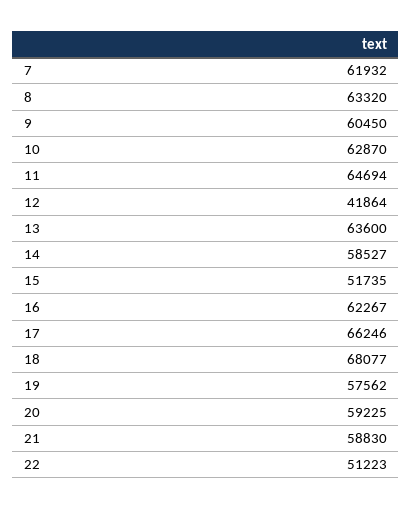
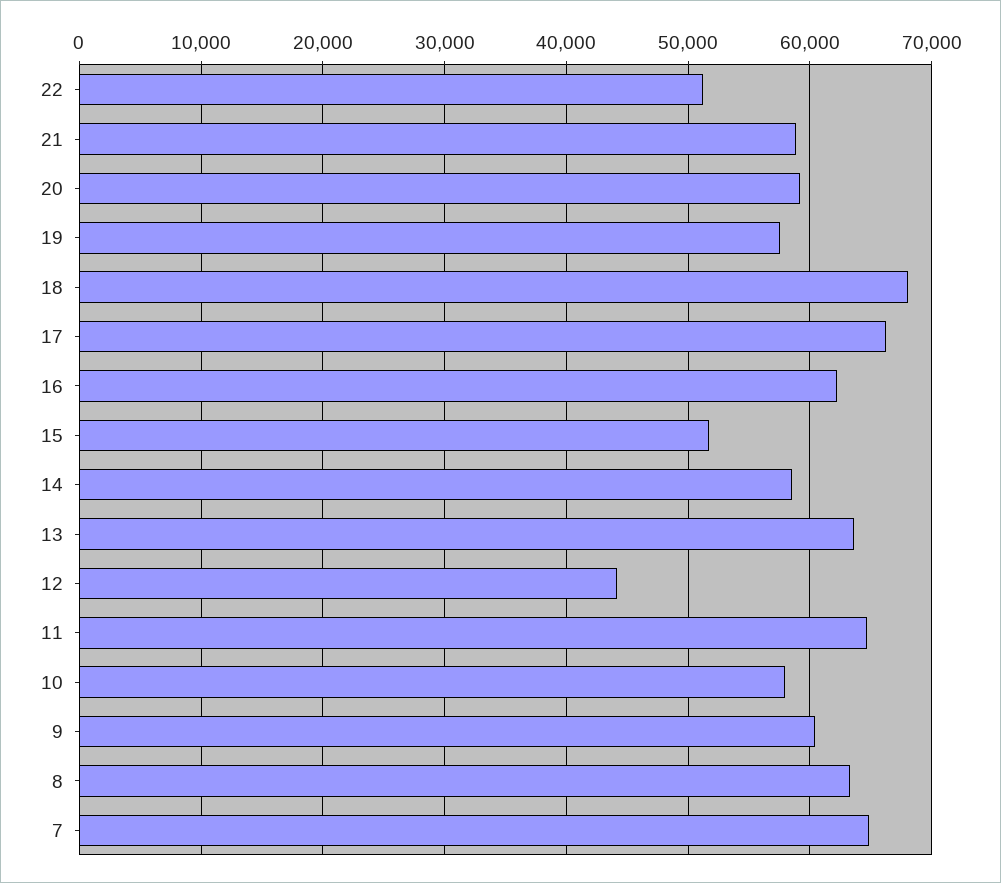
  {
-   "7": 61932,
+   "7": 65000,
    "8": 63320,
    "9": 60450,
-   "10": 62870,
+   "10": 58000,
    "11": 64694,
-   "12": 41864,
+   "12": 44000,
    "13": 63600,
    "14": 58527,
    "15": 51735,
    "16": 62267,
    "17": 66246,
    "18": 68077,
    "19": 57562,
    "20": 59225,
    "21": 58830,
    "22": 51223
  }

